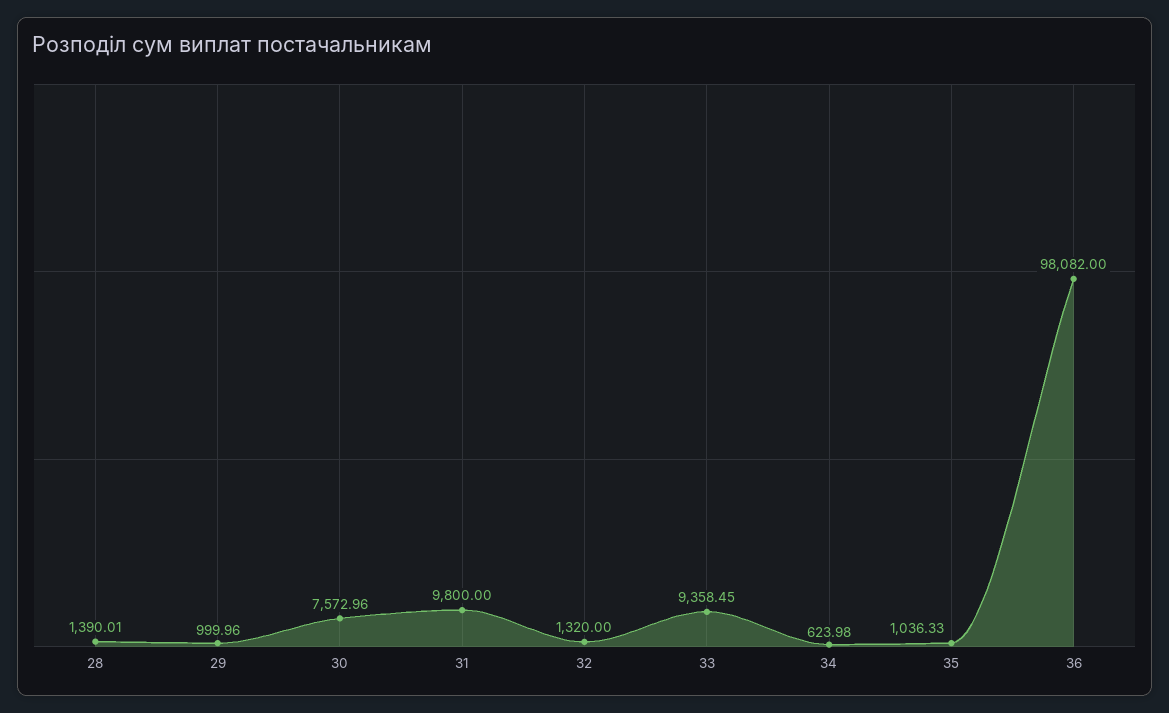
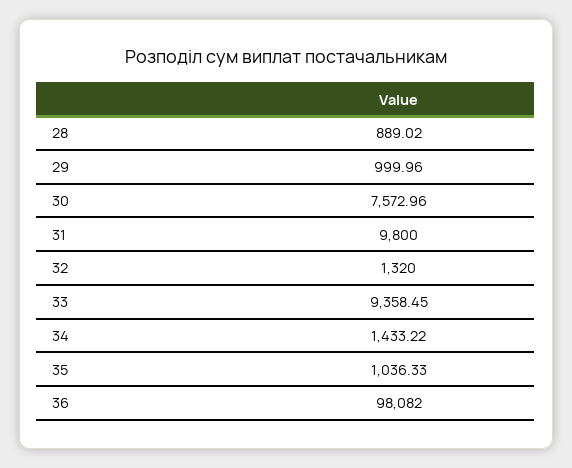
  {
-   "28": 1390.01,
+   "28": 889.02,
    "29": 999.96,
    "30": 7572.96,
    "31": 9800,
    "32": 1320,
    "33": 9358.45,
-   "34": 623.98,
+   "34": 1433.22,
    "35": 1036.33,
    "36": 98082
  }

